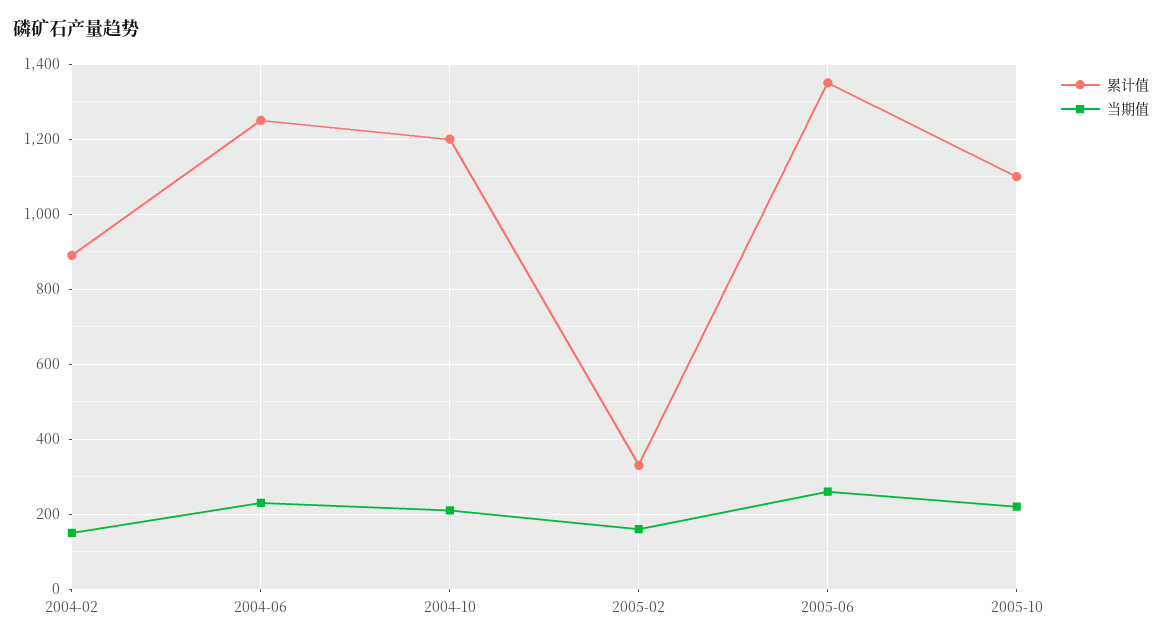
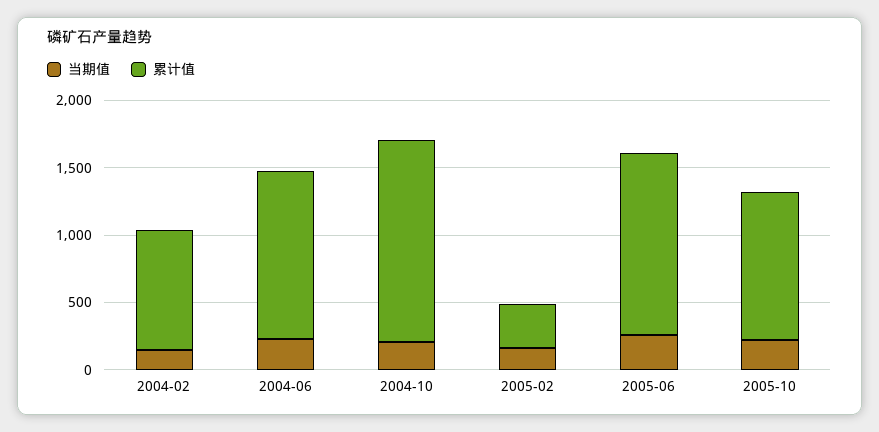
  {
    "累计值": {
      "2004-02": 900,
      "2004-06": 1260,
-     "2004-10": 1200,
+     "2004-10": 1500,
      "2005-02": 340,
      "2005-06": 1360,
      "2005-10": 1100
    },
    "当期值": {
      "2004-02": 160,
      "2004-06": 240,
      "2004-10": 220,
      "2005-02": 160,
      "2005-06": 260,
      "2005-10": 220
    }
  }

